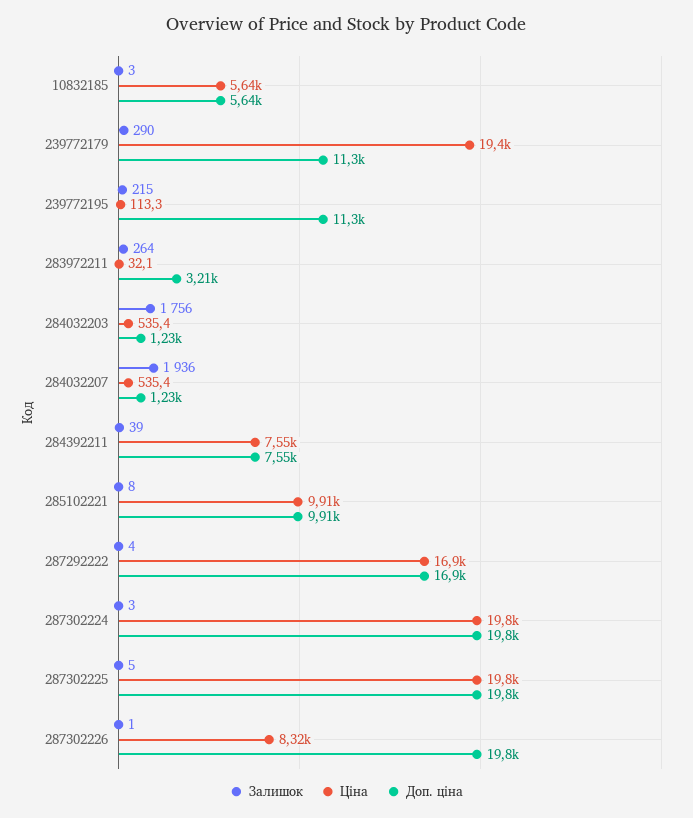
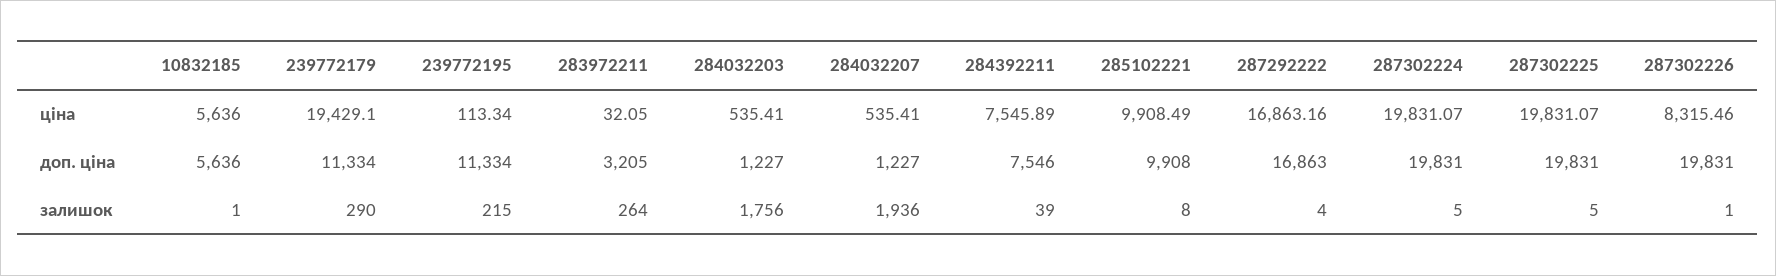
  {
    "Залишок": {
-     "10832185": 3,
+     "10832185": 1,
      "239772179": 290,
      "239772195": 215,
      "283972211": 264,
      "284032203": 1756,
      "284032207": 1936,
      "284392211": 39,
      "285102221": 8,
      "287292222": 4,
-     "287302224": 3,
+     "287302224": 5,
      "287302225": 5,
      "287302226": 1
    },
    "Ціна": {
      "10832185": 5636,
      "239772179": 19429.1,
      "239772195": 113.34,
      "283972211": 32.05,
      "284032203": 535.41,
      "284032207": 535.41,
      "284392211": 7545.89,
      "285102221": 9908.49,
      "287292222": 16863.16,
      "287302224": 19831.07,
      "287302225": 19831.07,
      "287302226": 8315.46
    },
    "Доп. ціна": {
      "10832185": 5636,
      "239772179": 11334,
      "239772195": 11334,
      "283972211": 3205,
      "284032203": 1227,
      "284032207": 1227,
      "284392211": 7546,
      "285102221": 9908,
      "287292222": 16863,
      "287302224": 19831,
      "287302225": 19831,
      "287302226": 19831
    }
  }

